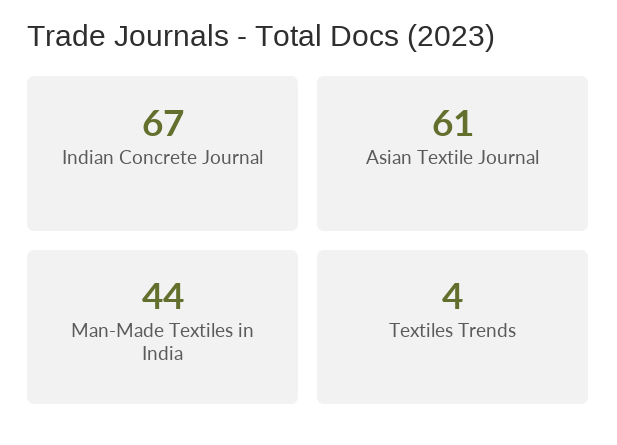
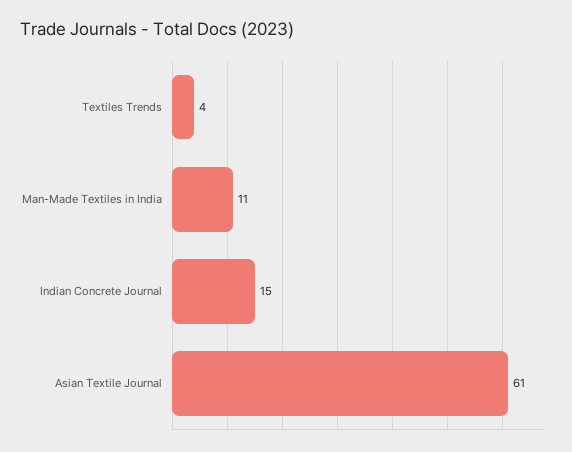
  {
-   "Indian Concrete Journal": 67,
+   "Indian Concrete Journal": 15,
    "Asian Textile Journal": 61,
-   "Man-Made Textiles in India": 44,
+   "Man-Made Textiles in India": 11,
    "Textiles Trends": 4
  }

